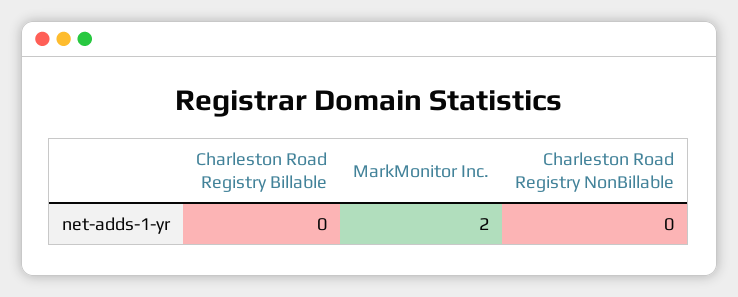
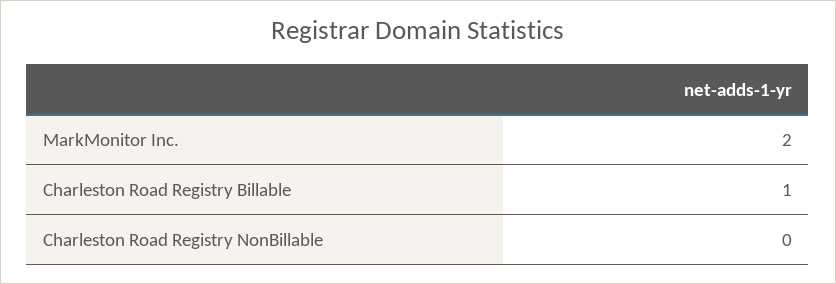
  {
-   "Charleston Road Registry Billable": 0,
+   "Charleston Road Registry Billable": 1,
    "MarkMonitor Inc.": 2,
    "Charleston Road Registry NonBillable": 0
  }

